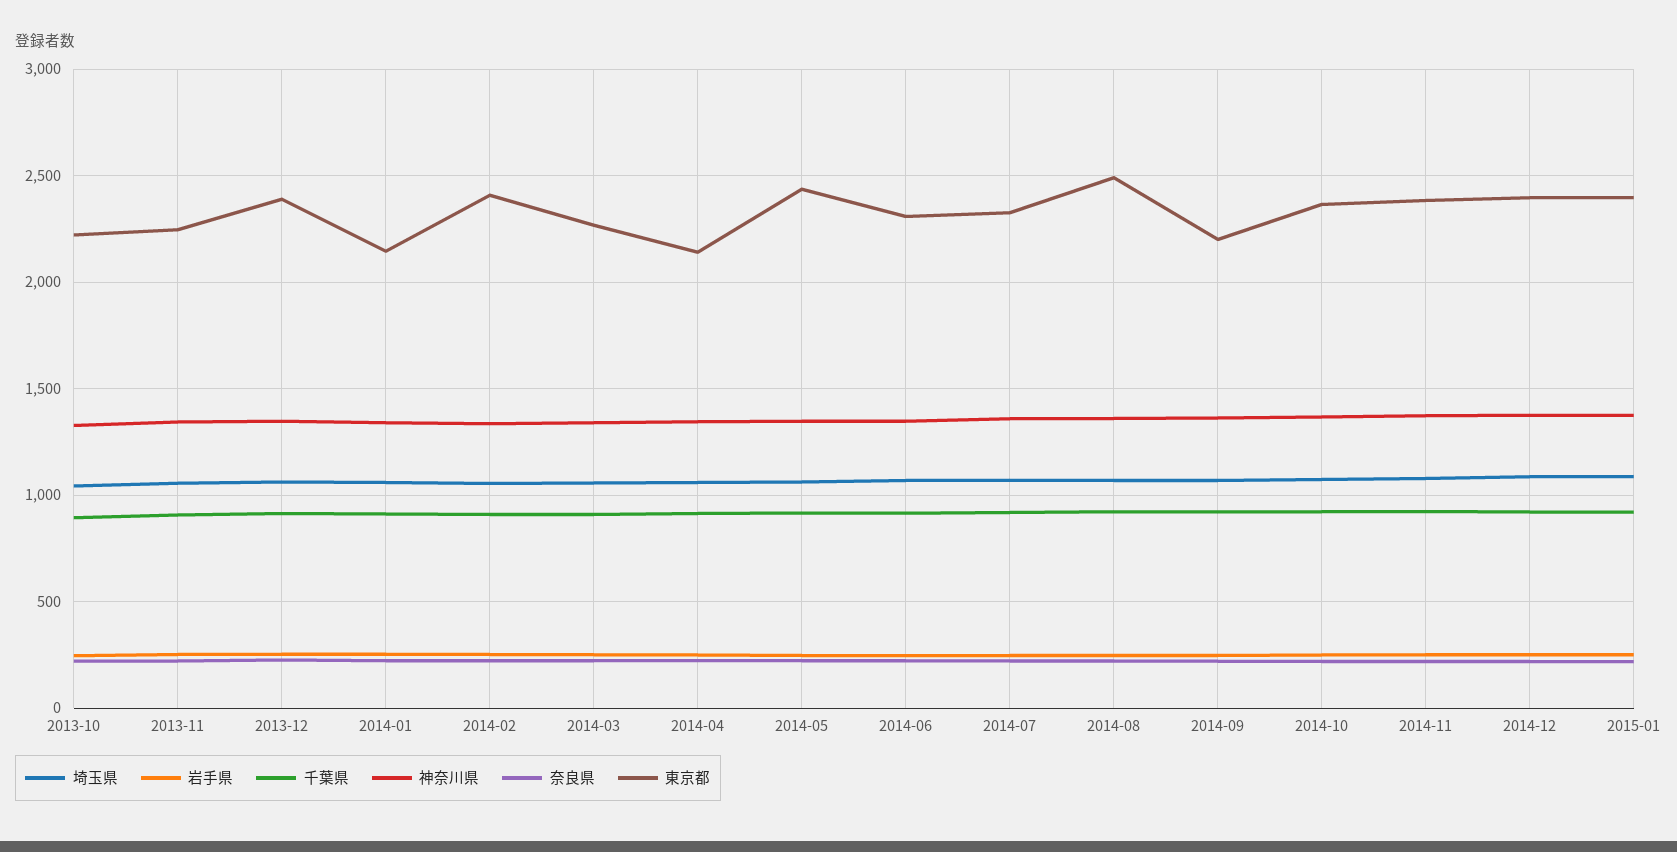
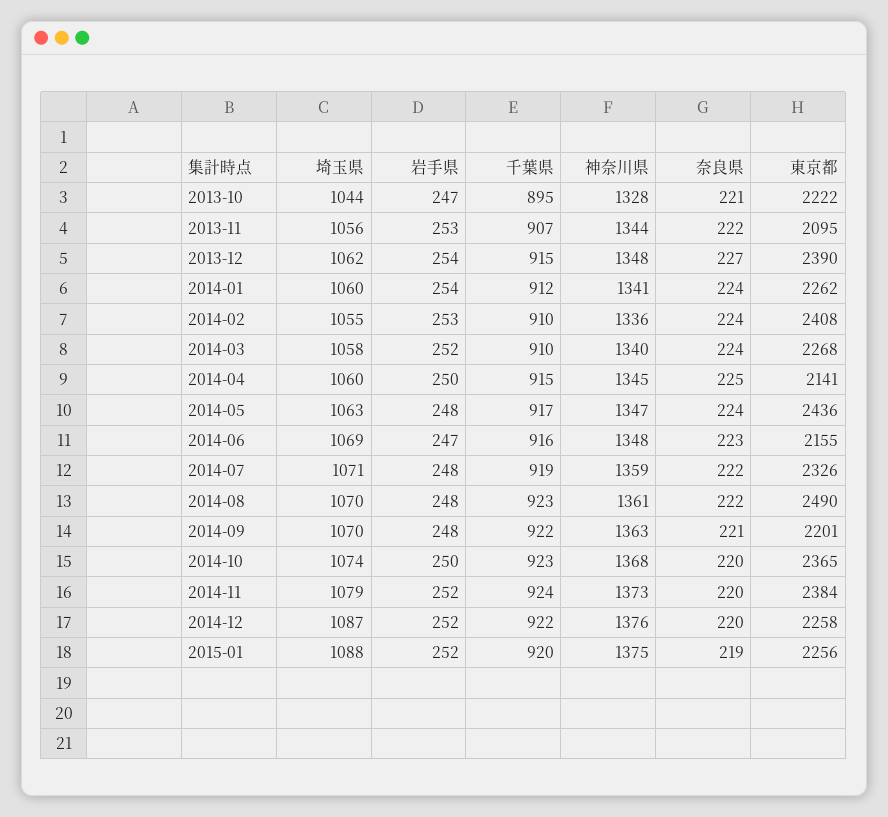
  {
    "埼玉県": {
      "2013-10": 1044,
      "2013-11": 1056,
      "2013-12": 1062,
      "2014-01": 1060,
      "2014-02": 1055,
      "2014-03": 1058,
      "2014-04": 1060,
      "2014-05": 1063,
      "2014-06": 1069,
      "2014-07": 1071,
      "2014-08": 1070,
      "2014-09": 1070,
      "2014-10": 1074,
      "2014-11": 1079,
      "2014-12": 1087,
      "2015-01": 1088
    },
    "岩手県": {
      "2013-10": 247,
      "2013-11": 253,
      "2013-12": 254,
      "2014-01": 254,
      "2014-02": 253,
      "2014-03": 252,
      "2014-04": 250,
      "2014-05": 248,
      "2014-06": 247,
      "2014-07": 248,
      "2014-08": 248,
      "2014-09": 248,
      "2014-10": 250,
      "2014-11": 252,
      "2014-12": 252,
      "2015-01": 252
    },
    "千葉県": {
      "2013-10": 895,
      "2013-11": 907,
      "2013-12": 915,
      "2014-01": 912,
      "2014-02": 910,
      "2014-03": 910,
      "2014-04": 915,
      "2014-05": 917,
      "2014-06": 916,
      "2014-07": 919,
      "2014-08": 923,
      "2014-09": 922,
      "2014-10": 923,
      "2014-11": 924,
      "2014-12": 922,
      "2015-01": 920
    },
    "神奈川県": {
      "2013-10": 1328,
      "2013-11": 1344,
      "2013-12": 1348,
      "2014-01": 1341,
      "2014-02": 1336,
      "2014-03": 1340,
      "2014-04": 1345,
      "2014-05": 1347,
      "2014-06": 1348,
      "2014-07": 1359,
      "2014-08": 1361,
      "2014-09": 1363,
      "2014-10": 1368,
      "2014-11": 1373,
      "2014-12": 1376,
      "2015-01": 1375
    },
    "奈良県": {
      "2013-10": 221,
      "2013-11": 222,
      "2013-12": 227,
      "2014-01": 224,
      "2014-02": 224,
      "2014-03": 224,
      "2014-04": 225,
      "2014-05": 224,
      "2014-06": 223,
      "2014-07": 222,
      "2014-08": 222,
      "2014-09": 221,
      "2014-10": 220,
      "2014-11": 220,
      "2014-12": 220,
      "2015-01": 219
    },
    "東京都": {
      "2013-10": 2222,
-     "2013-11": 2250,
+     "2013-11": 2095,
      "2013-12": 2390,
-     "2014-01": 2150,
+     "2014-01": 2262,
      "2014-02": 2408,
      "2014-03": 2268,
      "2014-04": 2141,
      "2014-05": 2436,
-     "2014-06": 2300,
+     "2014-06": 2155,
      "2014-07": 2326,
      "2014-08": 2490,
      "2014-09": 2201,
      "2014-10": 2365,
      "2014-11": 2384,
-     "2014-12": 2400,
+     "2014-12": 2258,
-     "2015-01": 2400
+     "2015-01": 2256
    }
  }

